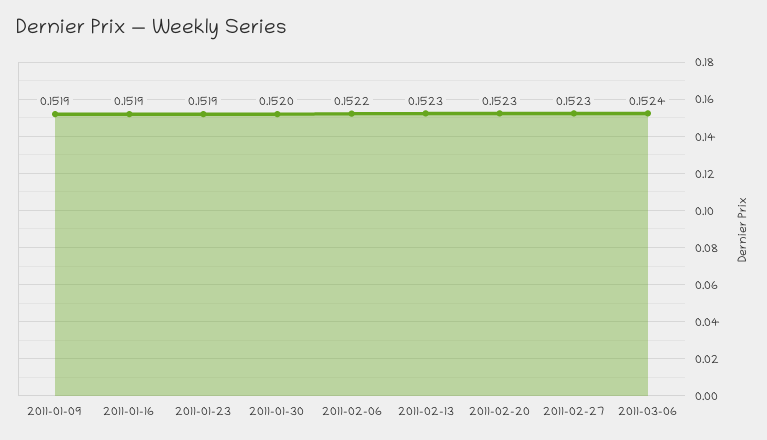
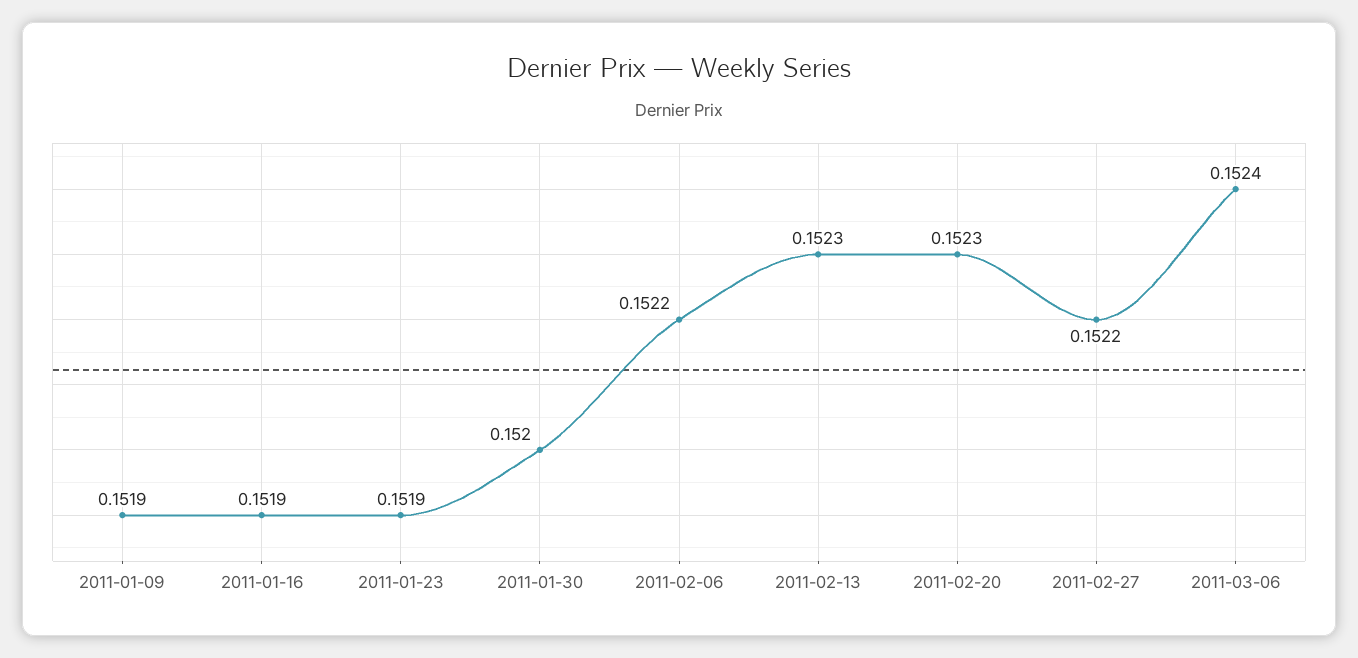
  {
    "2011-01-09": 0.1519,
    "2011-01-16": 0.1519,
    "2011-01-23": 0.1519,
    "2011-01-30": 0.152,
    "2011-02-06": 0.1522,
    "2011-02-13": 0.1523,
    "2011-02-20": 0.1523,
-   "2011-02-27": 0.1523,
+   "2011-02-27": 0.1522,
    "2011-03-06": 0.1524
  }

